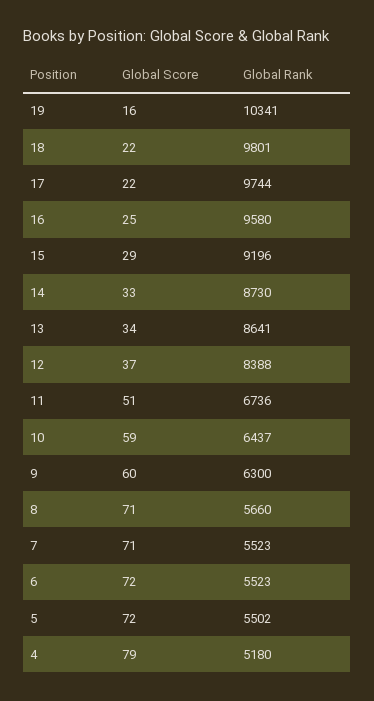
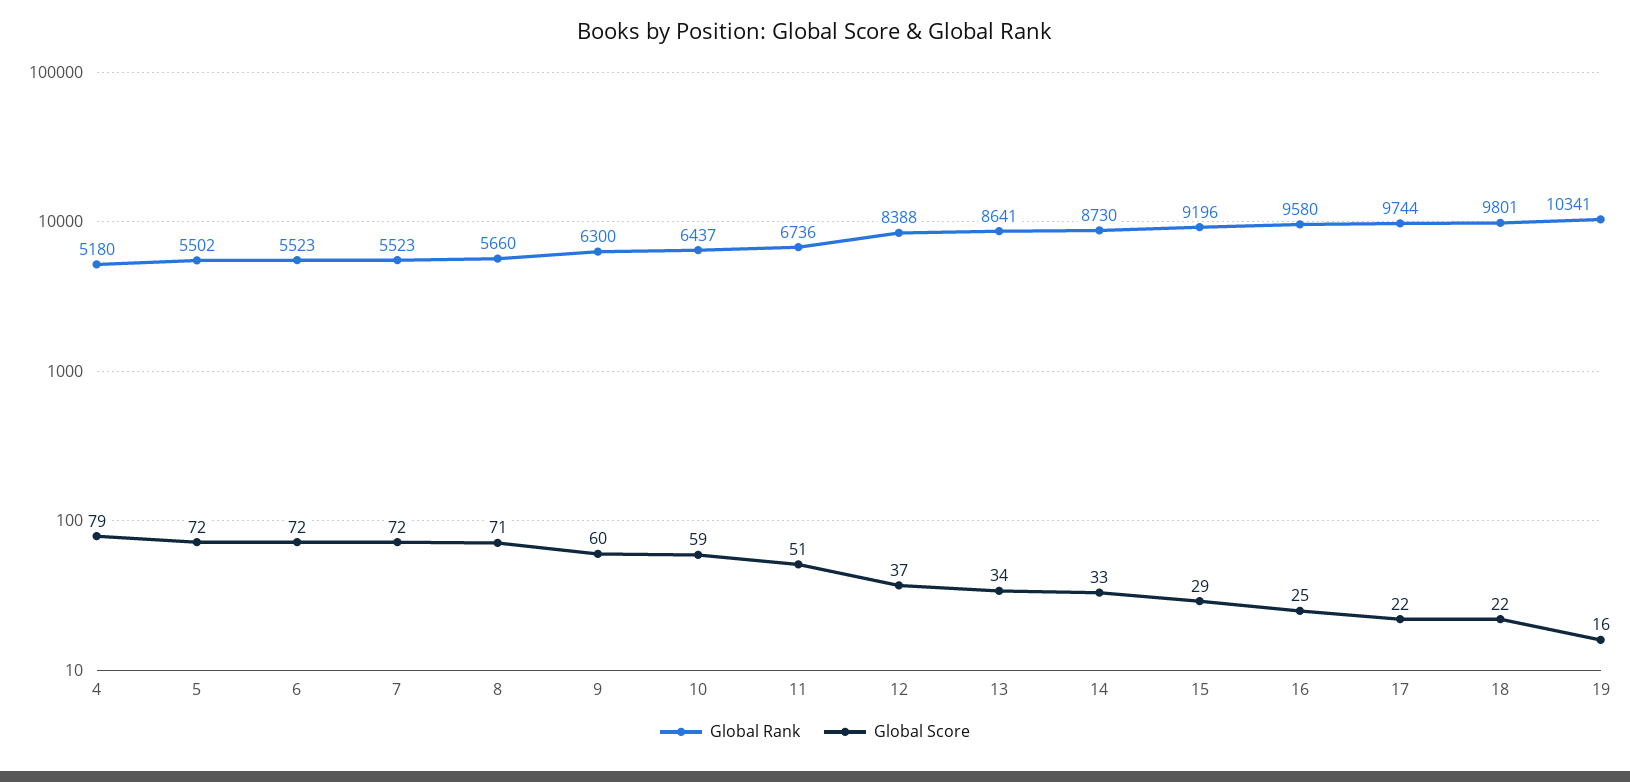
  {
    "Global Score": {
      "19": 16,
      "18": 22,
      "17": 22,
      "16": 25,
      "15": 29,
      "14": 33,
      "13": 34,
      "12": 37,
      "11": 51,
      "10": 59,
      "9": 60,
      "8": 71,
-     "7": 71,
+     "7": 72,
      "6": 72,
      "5": 72,
      "4": 79
    },
    "Global Rank": {
      "19": 10341,
      "18": 9801,
      "17": 9744,
      "16": 9580,
      "15": 9196,
      "14": 8730,
      "13": 8641,
      "12": 8388,
      "11": 6736,
      "10": 6437,
      "9": 6300,
      "8": 5660,
      "7": 5523,
      "6": 5523,
      "5": 5502,
      "4": 5180
    }
  }

